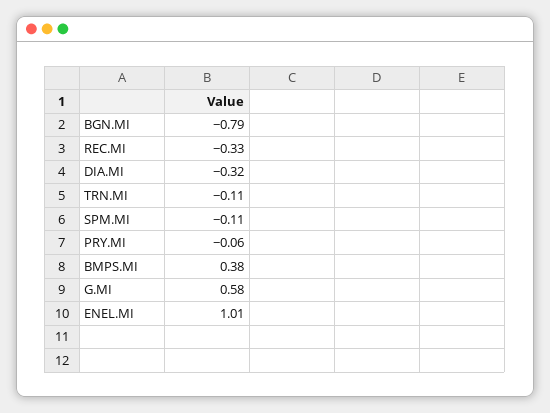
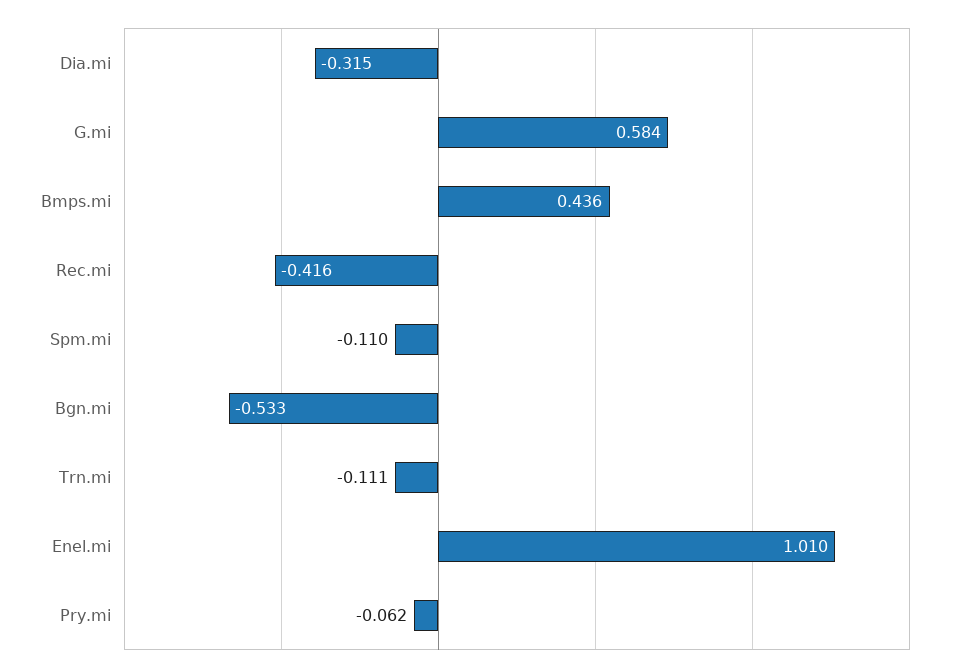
  {
-   "BGN.MI": -0.79,
+   "BGN.MI": -0.533,
-   "REC.MI": -0.33,
+   "REC.MI": -0.416,
    "DIA.MI": -0.315,
    "TRN.MI": -0.111,
    "SPM.MI": -0.11,
    "PRY.MI": -0.062,
-   "BMPS.MI": 0.38,
+   "BMPS.MI": 0.436,
    "G.MI": 0.584,
    "ENEL.MI": 1.01
  }

